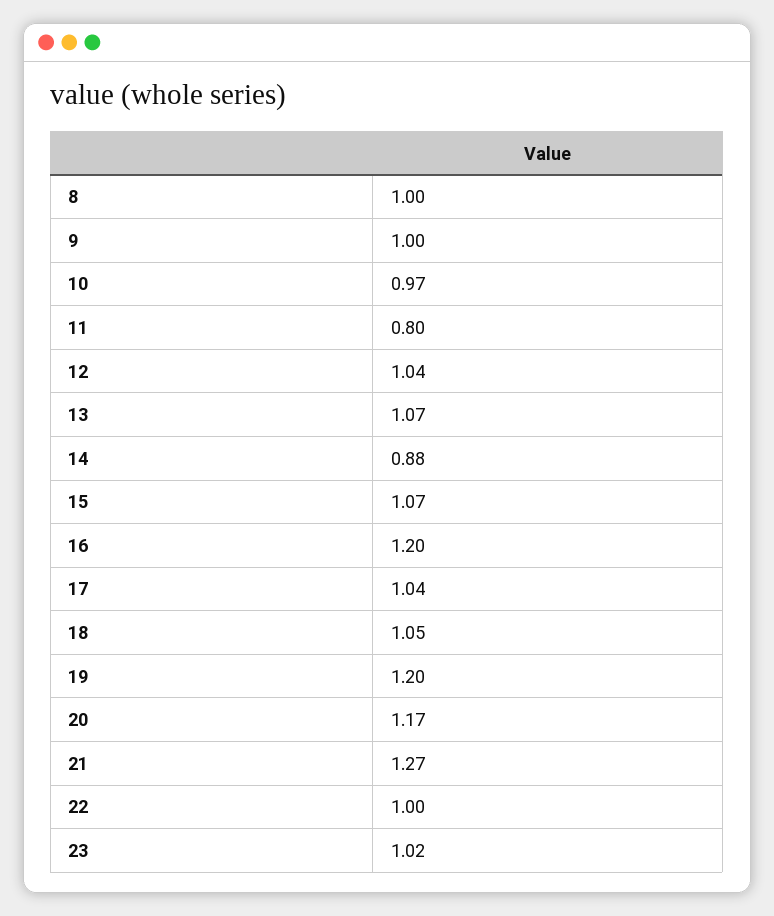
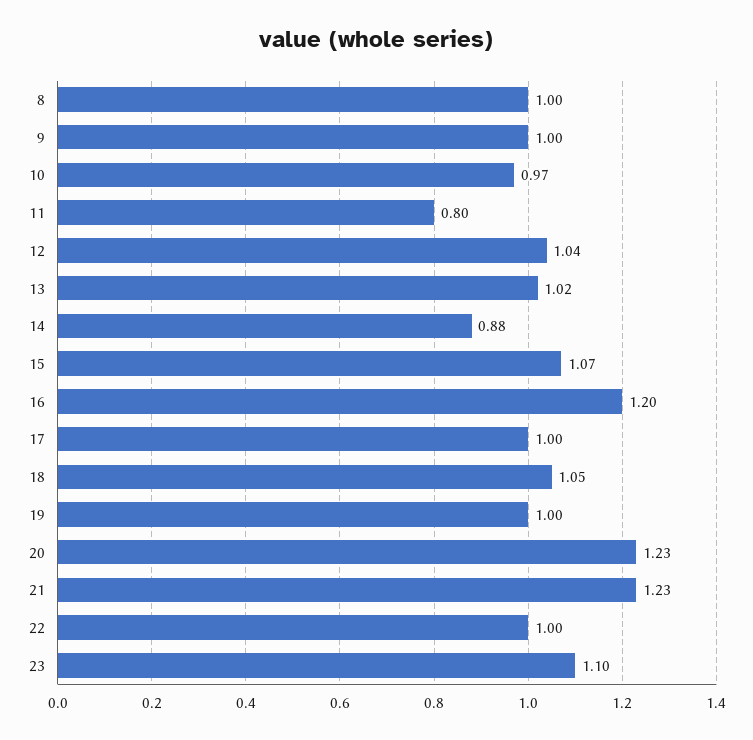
  {
    "8": 1,
    "9": 1,
    "10": 0.97,
    "11": 0.8,
    "12": 1.04,
-   "13": 1.07,
+   "13": 1.02,
    "14": 0.88,
    "15": 1.07,
    "16": 1.2,
-   "17": 1.04,
+   "17": 1,
    "18": 1.05,
-   "19": 1.2,
+   "19": 1,
-   "20": 1.17,
+   "20": 1.23,
-   "21": 1.27,
+   "21": 1.23,
    "22": 1,
-   "23": 1.02
+   "23": 1.1
  }

